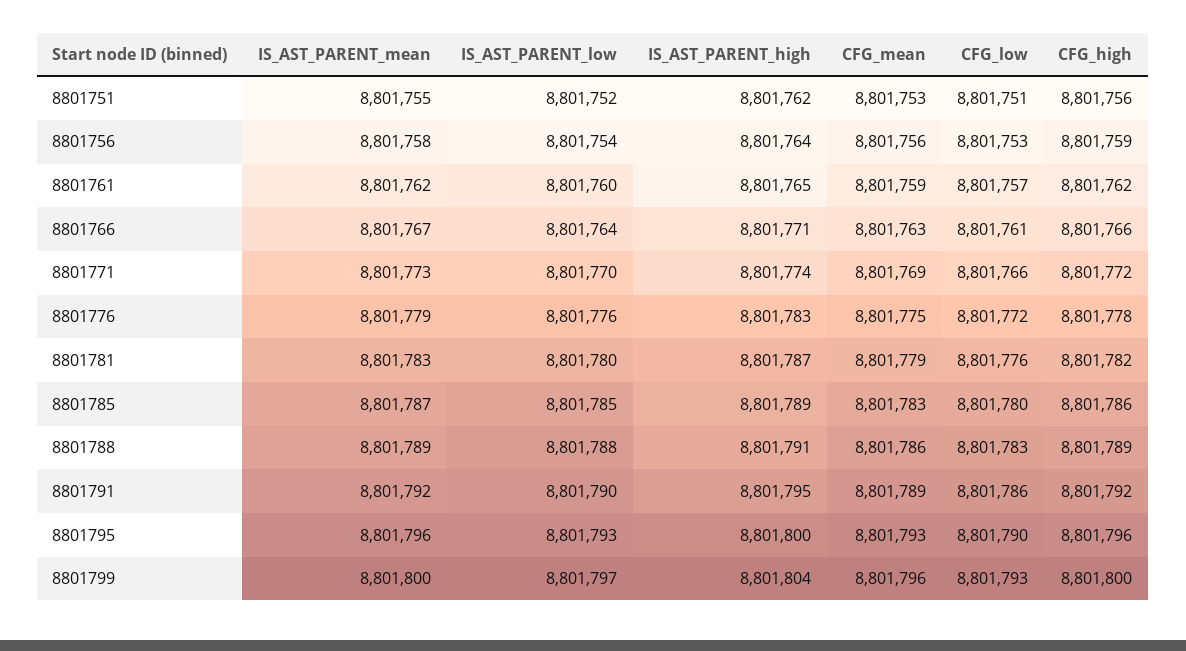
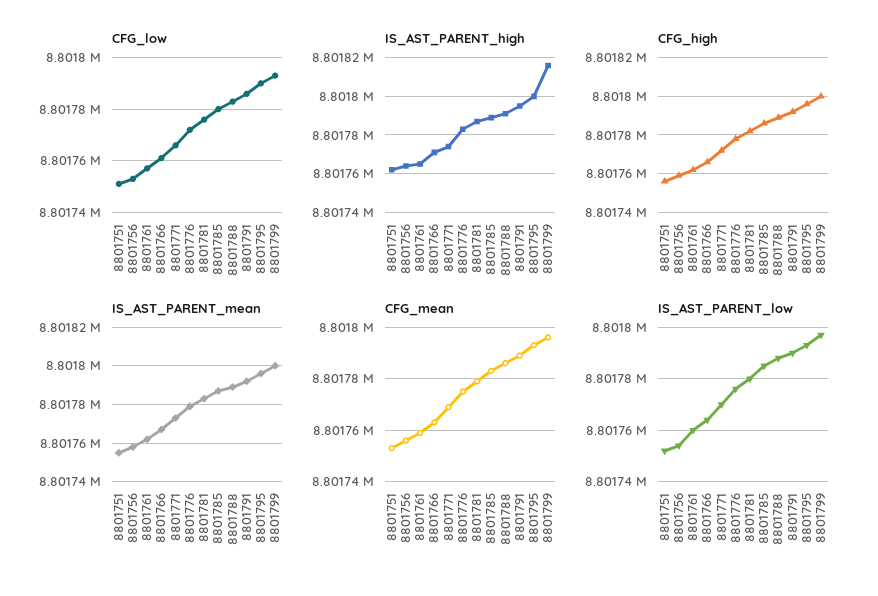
  {
    "IS_AST_PARENT_mean": {
      "8801751": 8801755,
      "8801756": 8801758,
      "8801761": 8801762,
      "8801766": 8801767,
      "8801771": 8801773,
      "8801776": 8801779,
      "8801781": 8801783,
      "8801785": 8801787,
      "8801788": 8801789,
      "8801791": 8801792,
      "8801795": 8801796,
      "8801799": 8801800
    },
    "IS_AST_PARENT_low": {
      "8801751": 8801752,
      "8801756": 8801754,
      "8801761": 8801760,
      "8801766": 8801764,
      "8801771": 8801770,
      "8801776": 8801776,
      "8801781": 8801780,
      "8801785": 8801785,
      "8801788": 8801788,
      "8801791": 8801790,
      "8801795": 8801793,
      "8801799": 8801797
    },
    "IS_AST_PARENT_high": {
      "8801751": 8801762,
      "8801756": 8801764,
      "8801761": 8801765,
      "8801766": 8801771,
      "8801771": 8801774,
      "8801776": 8801783,
      "8801781": 8801787,
      "8801785": 8801789,
      "8801788": 8801791,
      "8801791": 8801795,
      "8801795": 8801800,
-     "8801799": 8801804
+     "8801799": 8801815
    },
    "CFG_mean": {
      "8801751": 8801753,
      "8801756": 8801756,
      "8801761": 8801759,
      "8801766": 8801763,
      "8801771": 8801769,
      "8801776": 8801775,
      "8801781": 8801779,
      "8801785": 8801783,
      "8801788": 8801786,
      "8801791": 8801789,
      "8801795": 8801793,
      "8801799": 8801796
    },
    "CFG_low": {
      "8801751": 8801751,
      "8801756": 8801753,
      "8801761": 8801757,
      "8801766": 8801761,
      "8801771": 8801766,
      "8801776": 8801772,
      "8801781": 8801776,
      "8801785": 8801780,
      "8801788": 8801783,
      "8801791": 8801786,
      "8801795": 8801790,
      "8801799": 8801793
    },
    "CFG_high": {
      "8801751": 8801756,
      "8801756": 8801759,
      "8801761": 8801762,
      "8801766": 8801766,
      "8801771": 8801772,
      "8801776": 8801778,
      "8801781": 8801782,
      "8801785": 8801786,
      "8801788": 8801789,
      "8801791": 8801792,
      "8801795": 8801796,
      "8801799": 8801800
    }
  }

